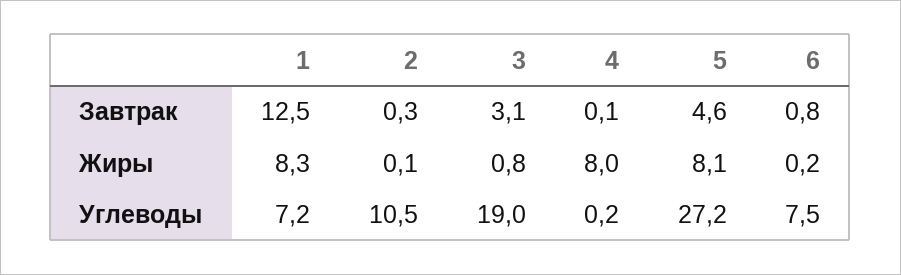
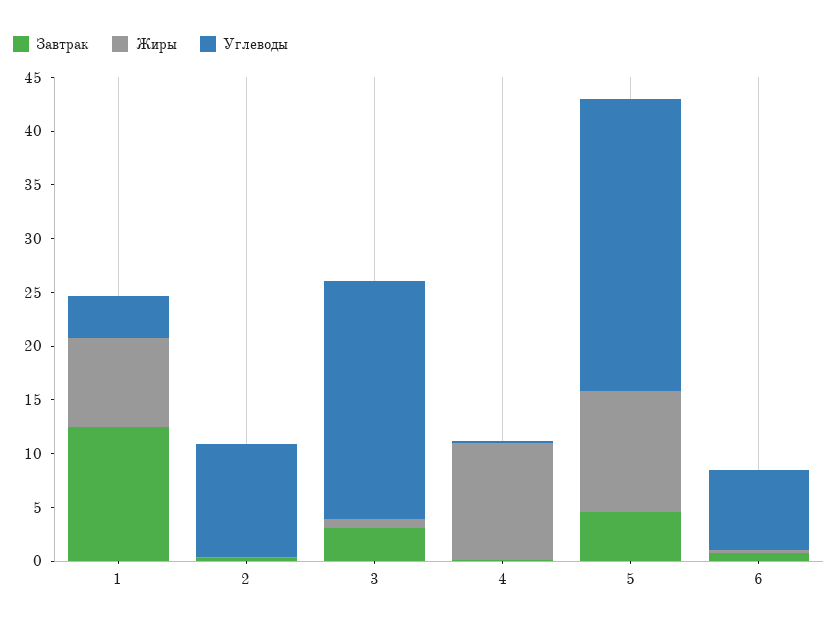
  {
    "Завтрак": {
      "1": 12.5,
      "2": 0.3,
      "3": 3.1,
      "4": 0.1,
      "5": 4.6,
      "6": 0.8
    },
    "Жиры": {
      "1": 8.3,
      "2": 0.1,
      "3": 0.8,
-     "4": 8,
+     "4": 11,
-     "5": 8.1,
+     "5": 11,
      "6": 0.2
    },
    "Углеводы": {
-     "1": 7.2,
+     "1": 4,
      "2": 10.5,
-     "3": 19,
+     "3": 22,
      "4": 0.2,
      "5": 27.2,
      "6": 7.5
    }
  }

